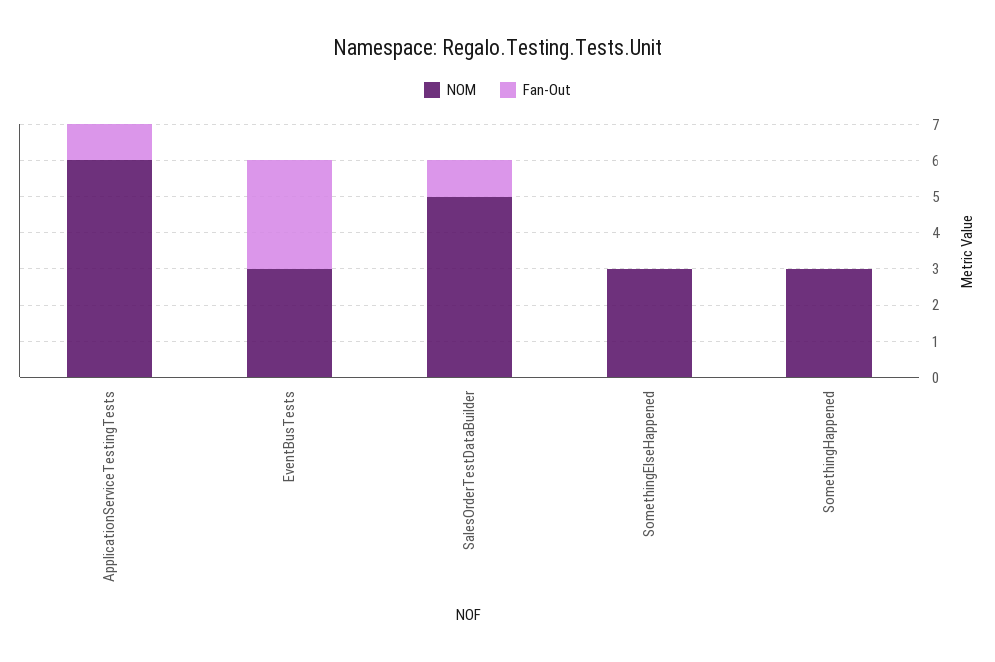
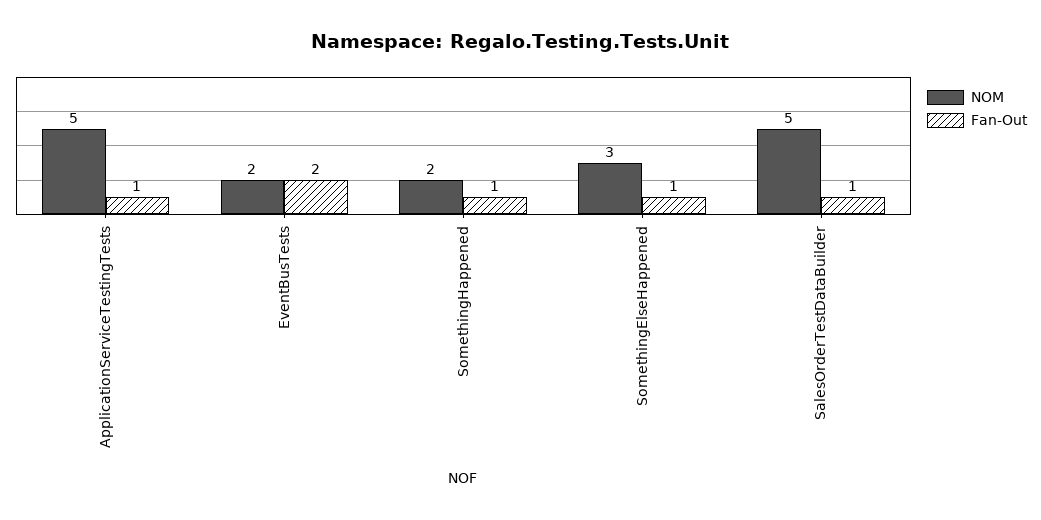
  {
    "NOM": {
-     "ApplicationServiceTestingTests": 6,
+     "ApplicationServiceTestingTests": 5,
-     "EventBusTests": 3,
+     "EventBusTests": 2,
      "SalesOrderTestDataBuilder": 5,
      "SomethingElseHappened": 3,
-     "SomethingHappened": 3
+     "SomethingHappened": 2
    },
    "Fan-Out": {
      "ApplicationServiceTestingTests": 1,
-     "EventBusTests": 3,
+     "EventBusTests": 2,
      "SalesOrderTestDataBuilder": 1,
-     "SomethingElseHappened": 0,
+     "SomethingElseHappened": 1,
-     "SomethingHappened": 0
+     "SomethingHappened": 1
    }
  }

